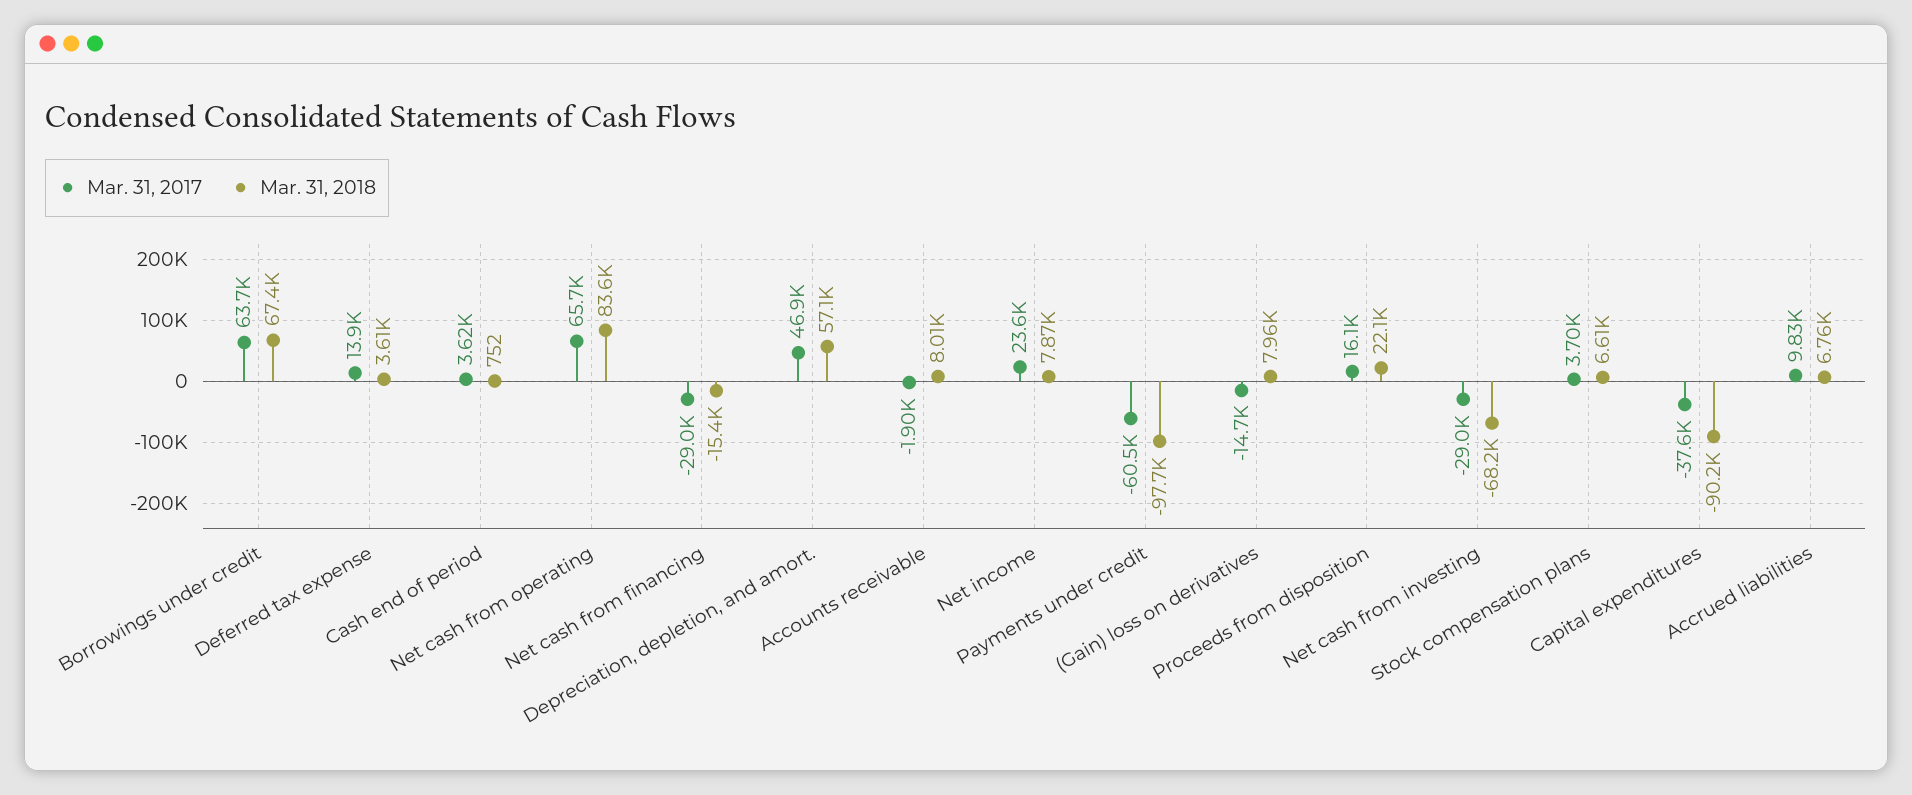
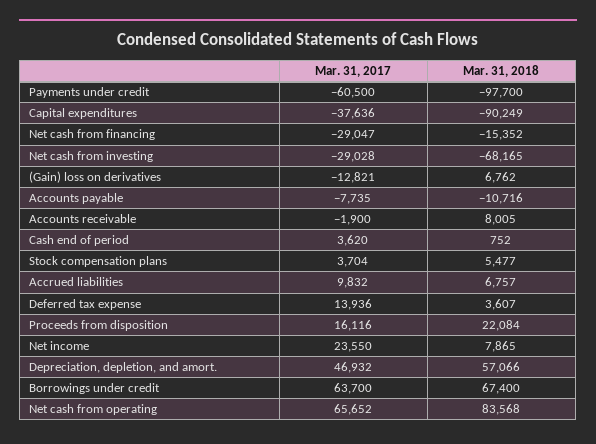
  {
    "Mar. 31, 2017": {
      "Borrowings under credit": 63700,
      "Deferred tax expense": 13936,
      "Cash end of period": 3620,
      "Net cash from operating": 65652,
      "Net cash from financing": -29047,
      "Depreciation, depletion, and amort.": 46932,
      "Accounts receivable": -1900,
      "Net income": 23550,
      "Payments under credit": -60500,
-     "(Gain) loss on derivatives": -14700,
+     "(Gain) loss on derivatives": -12821,
      "Proceeds from disposition": 16116,
      "Net cash from investing": -29028,
      "Stock compensation plans": 3704,
      "Capital expenditures": -37636,
-     "Accrued liabilities": 9832
+     "Accrued liabilities": 9832,
+     "Accounts payable": -7735
    },
    "Mar. 31, 2018": {
      "Borrowings under credit": 67400,
      "Deferred tax expense": 3607,
      "Cash end of period": 752,
      "Net cash from operating": 83568,
      "Net cash from financing": -15352,
      "Depreciation, depletion, and amort.": 57066,
      "Accounts receivable": 8005,
      "Net income": 7865,
      "Payments under credit": -97700,
-     "(Gain) loss on derivatives": 7960,
+     "(Gain) loss on derivatives": 6762,
      "Proceeds from disposition": 22084,
      "Net cash from investing": -68165,
-     "Stock compensation plans": 6610,
+     "Stock compensation plans": 5477,
      "Capital expenditures": -90249,
-     "Accrued liabilities": 6757
+     "Accrued liabilities": 6757,
+     "Accounts payable": -10716
    }
  }

